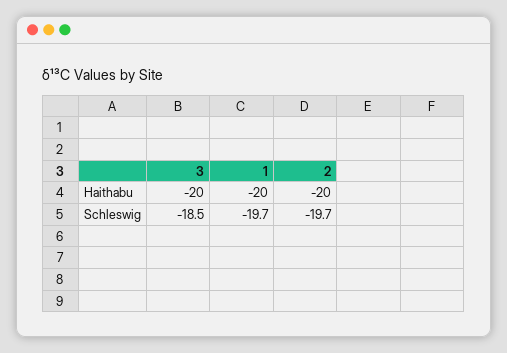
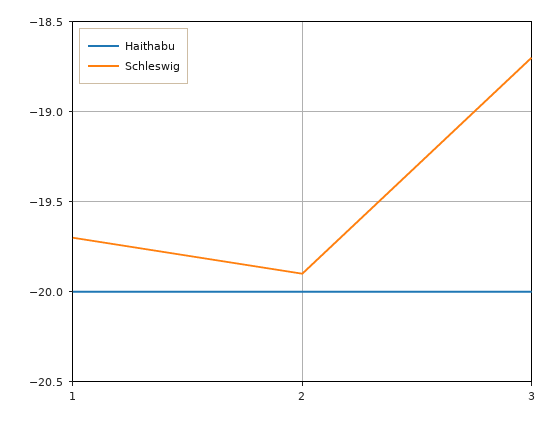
  {
    "Haithabu": {
      "3": -20,
      "1": -20,
      "2": -20
    },
    "Schleswig": {
-     "3": -18.5,
+     "3": -18.7,
      "1": -19.7,
-     "2": -19.7
+     "2": -19.9
    }
  }

